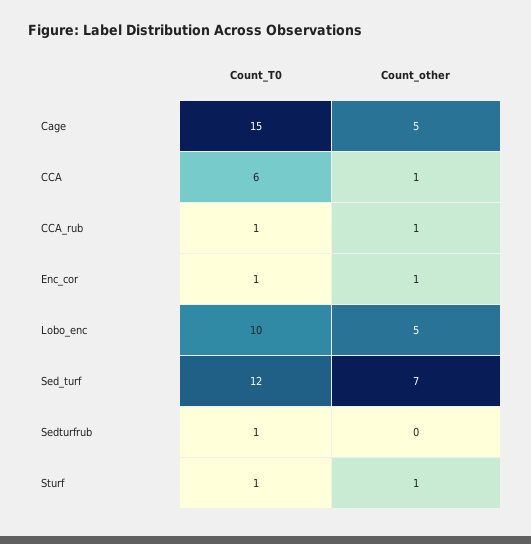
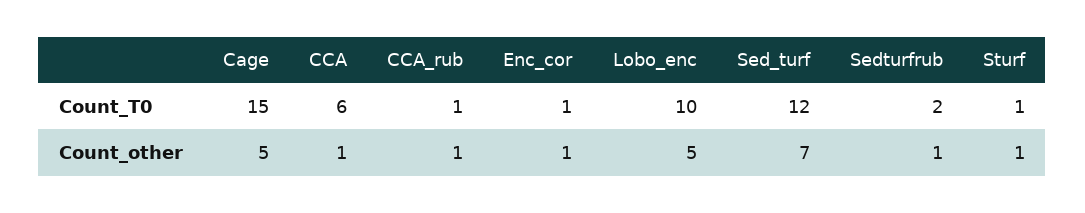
  {
    "Count_T0": {
      "Cage": 15,
      "CCA": 6,
      "CCA_rub": 1,
      "Enc_cor": 1,
      "Lobo_enc": 10,
      "Sed_turf": 12,
-     "Sedturfrub": 1,
+     "Sedturfrub": 2,
      "Sturf": 1
    },
    "Count_other": {
      "Cage": 5,
      "CCA": 1,
      "CCA_rub": 1,
      "Enc_cor": 1,
      "Lobo_enc": 5,
      "Sed_turf": 7,
-     "Sedturfrub": 0,
+     "Sedturfrub": 1,
      "Sturf": 1
    }
  }

